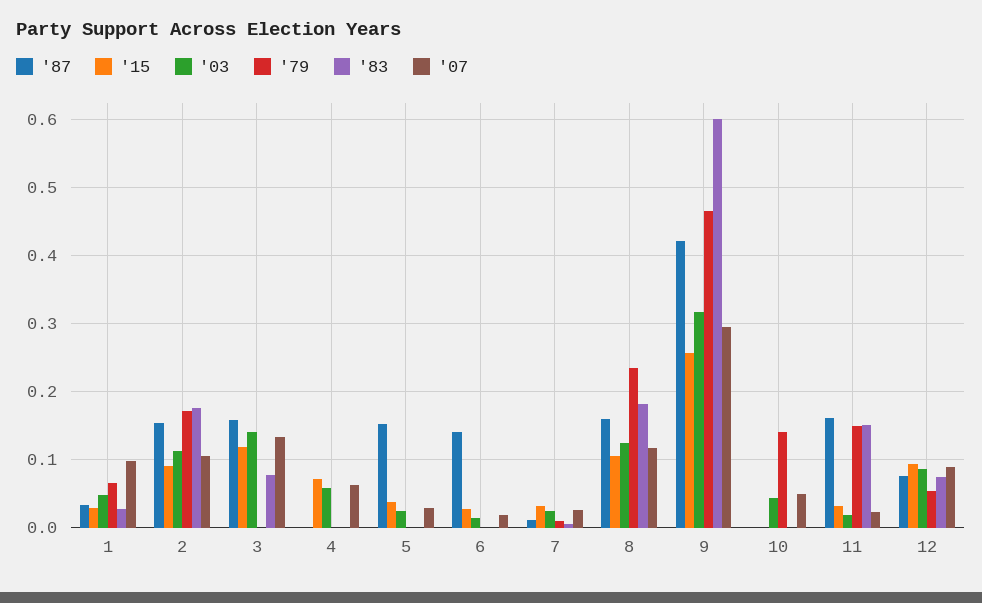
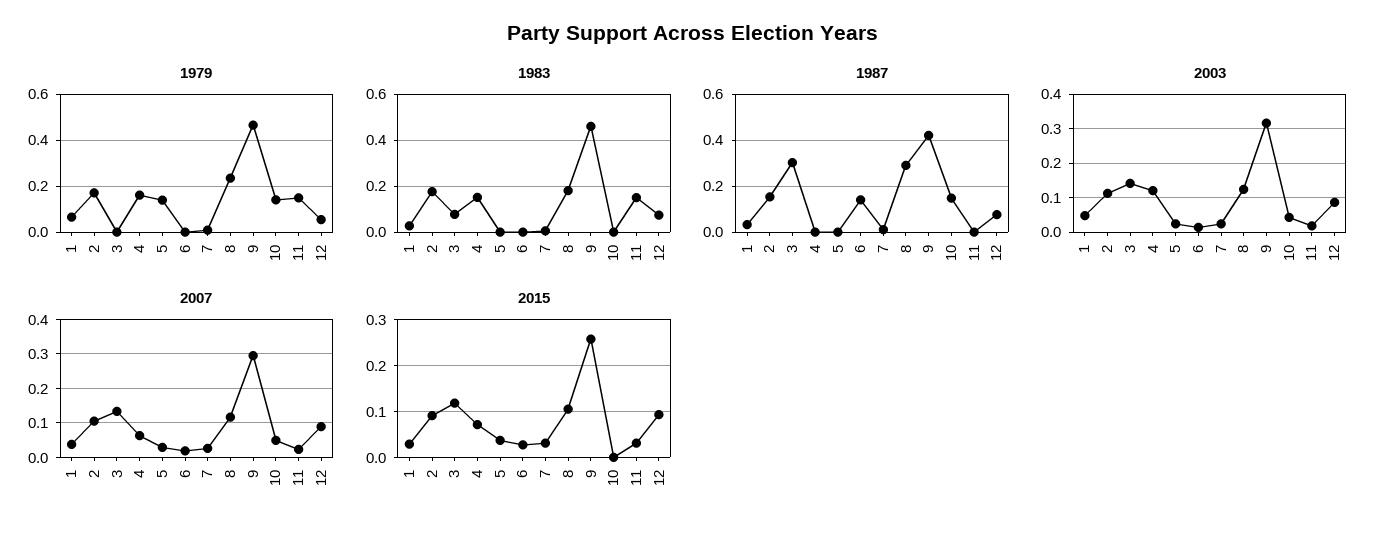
  {
    "'87": {
      "1": 0.03,
      "2": 0.15,
-     "3": 0.16,
+     "3": 0.3,
      "4": 0,
-     "5": 0.15,
+     "5": 0,
      "6": 0.14,
      "7": 0.01,
-     "8": 0.16,
+     "8": 0.3,
      "9": 0.42,
-     "10": 0,
+     "10": 0.15,
-     "11": 0.16,
+     "11": 0,
      "12": 0.08
    },
    "'15": {
      "1": 0.03,
      "2": 0.09,
      "3": 0.12,
      "4": 0.07,
      "5": 0.04,
      "6": 0.03,
      "7": 0.03,
      "8": 0.11,
      "9": 0.26,
      "10": 0,
      "11": 0.03,
      "12": 0.09
    },
    "'03": {
      "1": 0.05,
      "2": 0.11,
      "3": 0.14,
-     "4": 0.06,
+     "4": 0.12,
      "5": 0.02,
      "6": 0.01,
      "7": 0.02,
      "8": 0.12,
      "9": 0.32,
      "10": 0.04,
      "11": 0.02,
      "12": 0.09
    },
    "'79": {
      "1": 0.07,
      "2": 0.17,
      "3": 0,
-     "4": 0,
+     "4": 0.15,
-     "5": 0,
+     "5": 0.15,
      "6": 0,
      "7": 0.01,
      "8": 0.24,
      "9": 0.47,
      "10": 0.14,
      "11": 0.15,
      "12": 0.05
    },
    "'83": {
      "1": 0.03,
      "2": 0.18,
      "3": 0.08,
-     "4": 0,
+     "4": 0.15,
      "5": 0,
      "6": 0,
      "7": 0.01,
      "8": 0.18,
-     "9": 0.6,
+     "9": 0.45,
      "10": 0,
      "11": 0.15,
      "12": 0.07
    },
    "'07": {
-     "1": 0.1,
+     "1": 0.04,
      "2": 0.11,
      "3": 0.13,
      "4": 0.06,
      "5": 0.03,
      "6": 0.02,
      "7": 0.03,
      "8": 0.12,
      "9": 0.3,
      "10": 0.05,
      "11": 0.02,
      "12": 0.09
    }
  }

